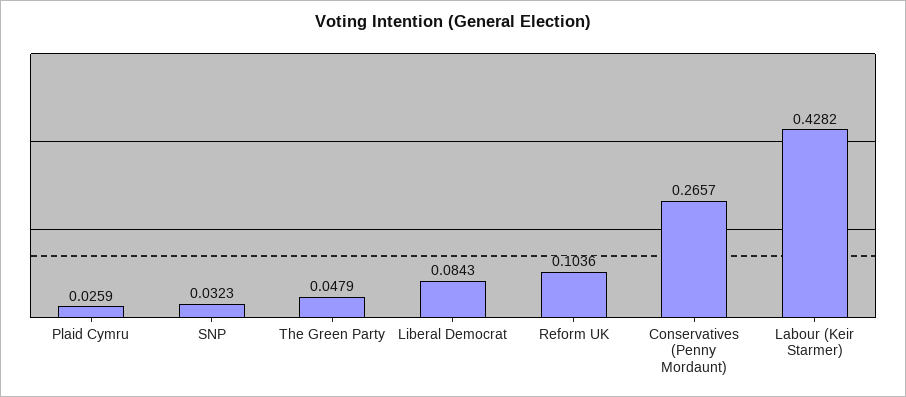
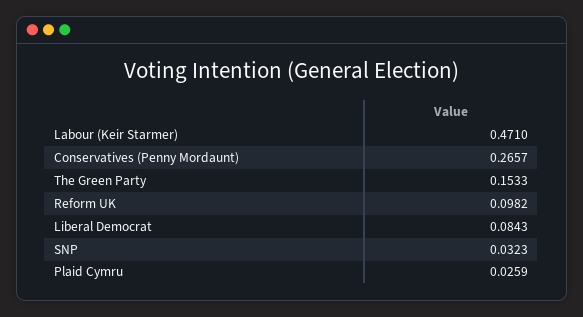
  {
    "Plaid Cymru": 0.0259,
    "SNP": 0.0323,
-   "The Green Party": 0.0479,
+   "The Green Party": 0.1533,
    "Liberal Democrat": 0.0843,
-   "Reform UK": 0.1036,
+   "Reform UK": 0.0982,
    "Conservatives (Penny Mordaunt)": 0.2657,
-   "Labour (Keir Starmer)": 0.4282
+   "Labour (Keir Starmer)": 0.471
  }

